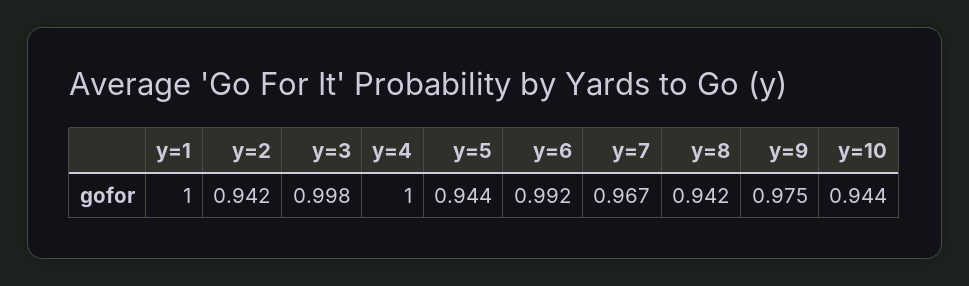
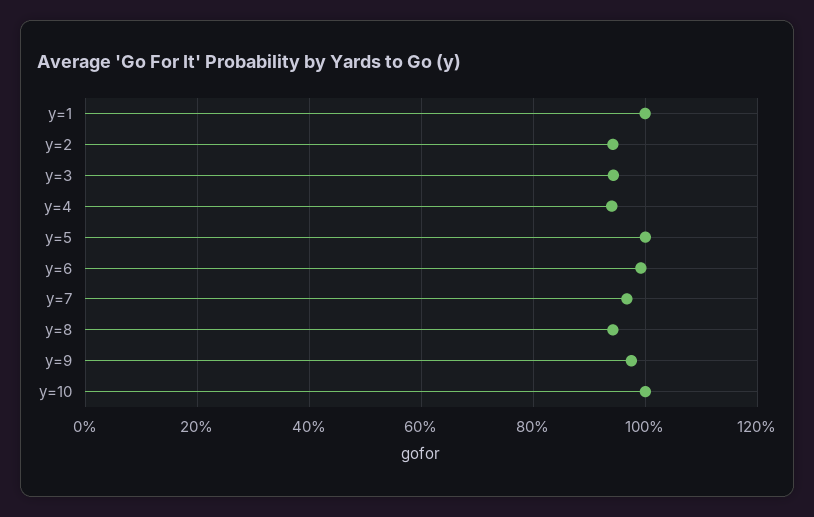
  {
    "y=1": 1,
    "y=2": 0.942,
-   "y=3": 0.998,
+   "y=3": 0.94,
-   "y=4": 1,
+   "y=4": 0.94,
-   "y=5": 0.944,
+   "y=5": 1,
    "y=6": 0.992,
    "y=7": 0.967,
    "y=8": 0.942,
    "y=9": 0.975,
-   "y=10": 0.944
+   "y=10": 1
  }

